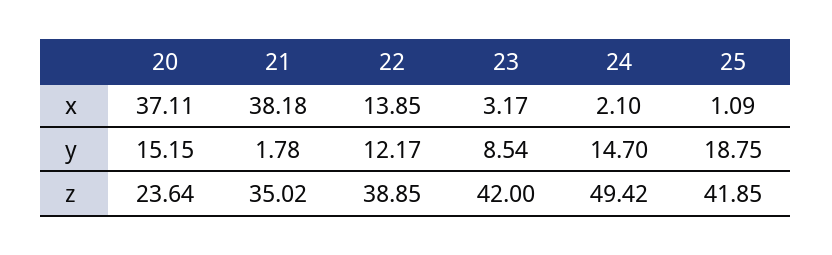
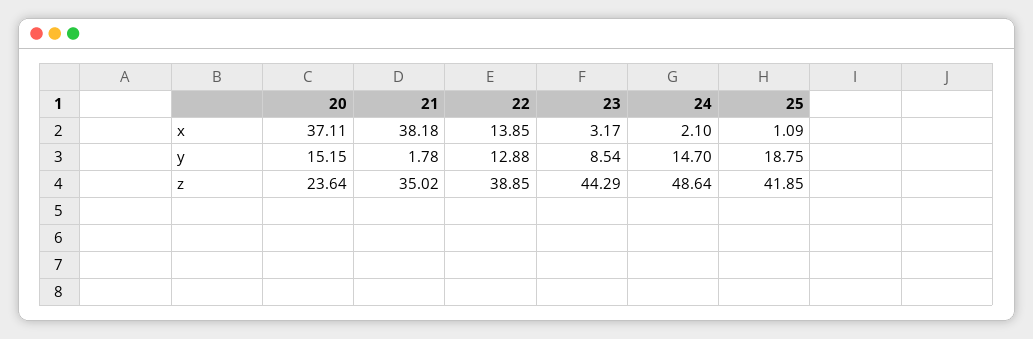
  {
    "20": {
      "x": 37.11,
      "y": 15.15,
      "z": 23.64
    },
    "21": {
      "x": 38.18,
      "y": 1.78,
      "z": 35.02
    },
    "22": {
      "x": 13.85,
-     "y": 12.17,
+     "y": 12.88,
      "z": 38.85
    },
    "23": {
      "x": 3.17,
      "y": 8.54,
-     "z": 42
+     "z": 44.29
    },
    "24": {
      "x": 2.1,
      "y": 14.7,
-     "z": 49.42
+     "z": 48.64
    },
    "25": {
      "x": 1.09,
      "y": 18.75,
      "z": 41.85
    }
  }

